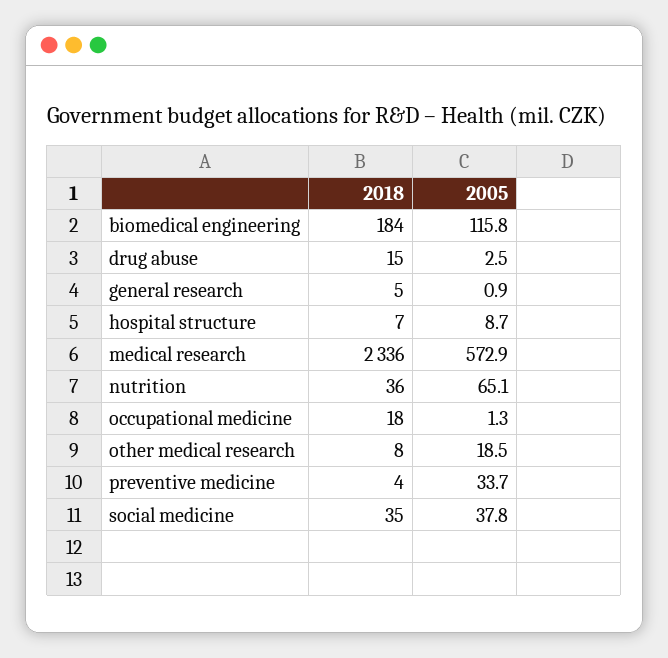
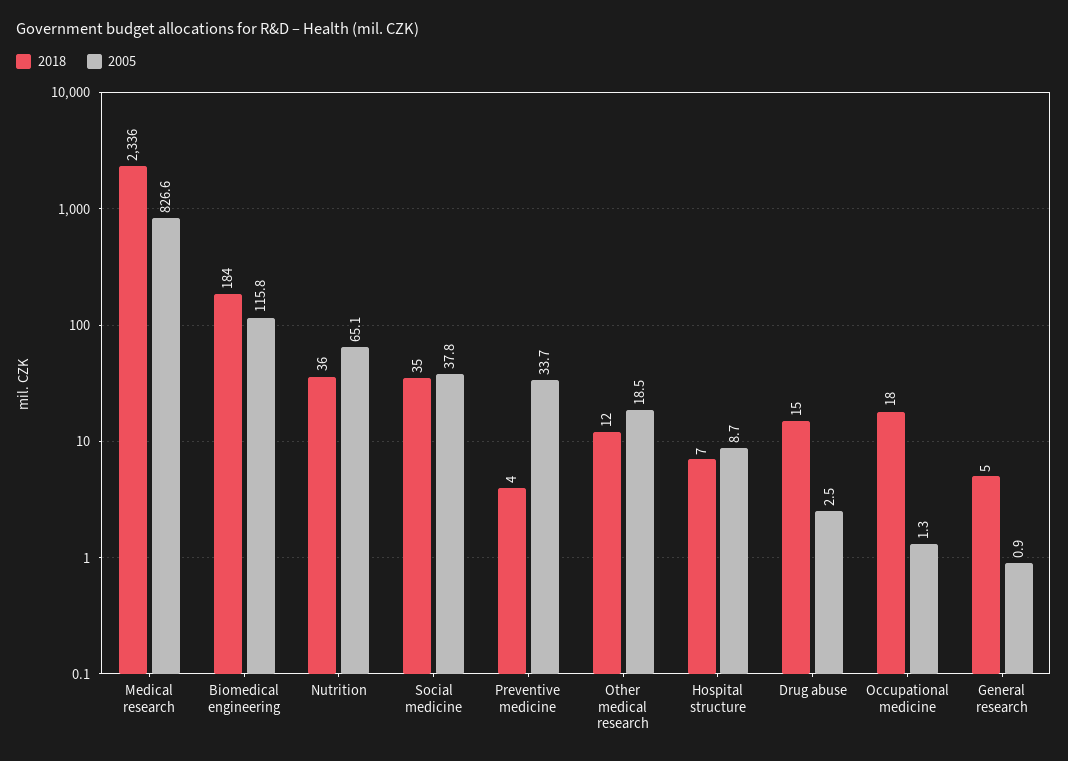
  {
    "2018": {
      "biomedical engineering": 184,
      "drug abuse": 15,
      "general research": 5,
      "hospital structure": 7,
      "medical research": 2336,
      "nutrition": 36,
      "occupational medicine": 18,
-     "other medical research": 8,
+     "other medical research": 12,
      "preventive medicine": 4,
      "social medicine": 35
    },
    "2005": {
      "biomedical engineering": 115.8,
      "drug abuse": 2.5,
      "general research": 0.9,
      "hospital structure": 8.7,
-     "medical research": 572.9,
+     "medical research": 826.6,
      "nutrition": 65.1,
      "occupational medicine": 1.3,
      "other medical research": 18.5,
      "preventive medicine": 33.7,
      "social medicine": 37.8
    }
  }

